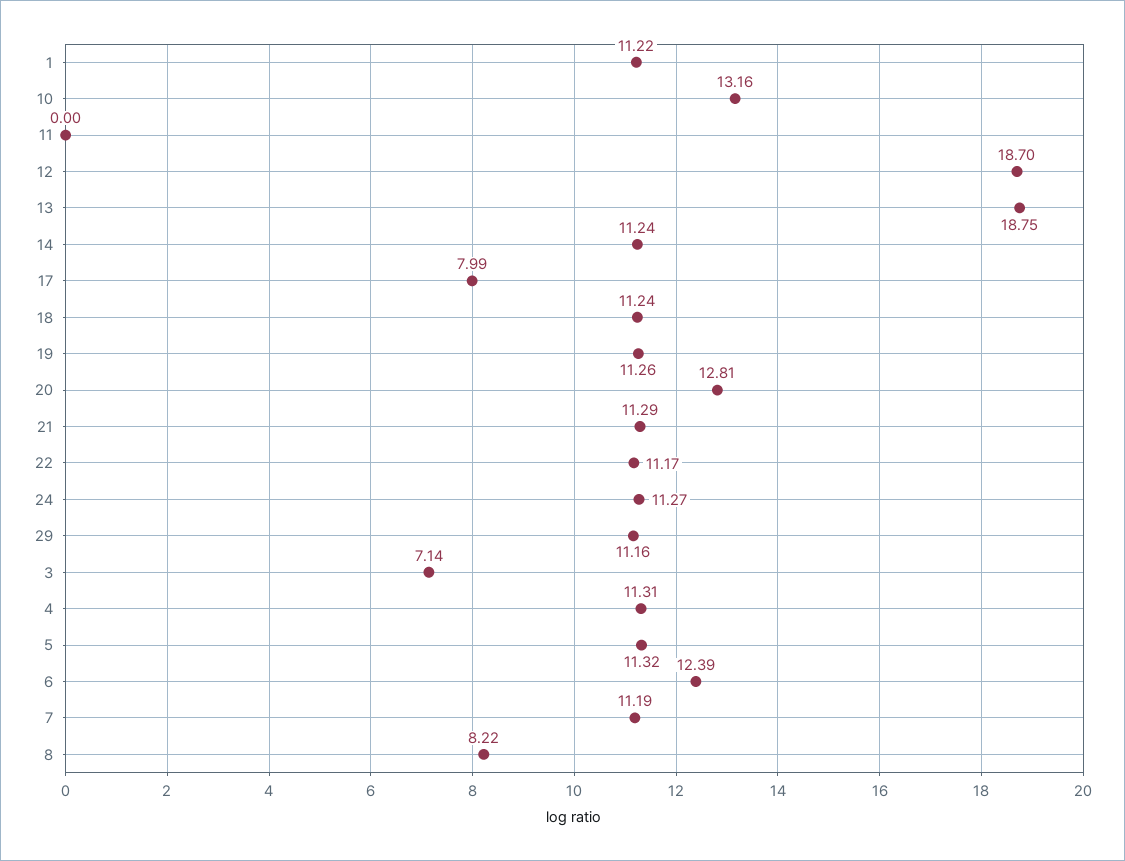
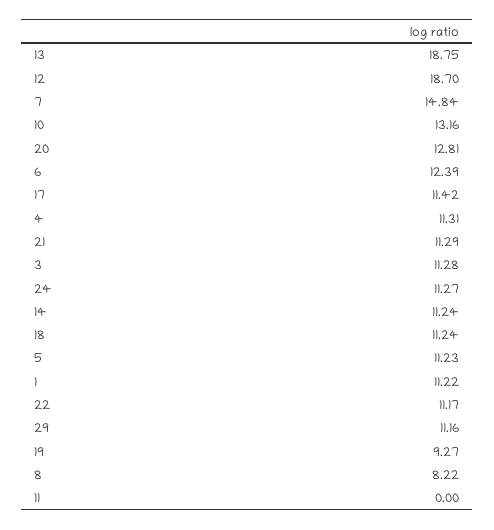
  {
    "1": 11.22,
    "10": 13.16,
    "11": 0,
    "12": 18.7,
    "13": 18.75,
    "14": 11.24,
-   "17": 7.99,
+   "17": 11.42,
    "18": 11.24,
-   "19": 11.26,
+   "19": 9.27,
    "20": 12.81,
    "21": 11.29,
    "22": 11.17,
    "24": 11.27,
    "29": 11.16,
-   "3": 7.14,
+   "3": 11.28,
    "4": 11.31,
-   "5": 11.32,
+   "5": 11.23,
    "6": 12.39,
-   "7": 11.19,
+   "7": 14.84,
    "8": 8.22
  }

